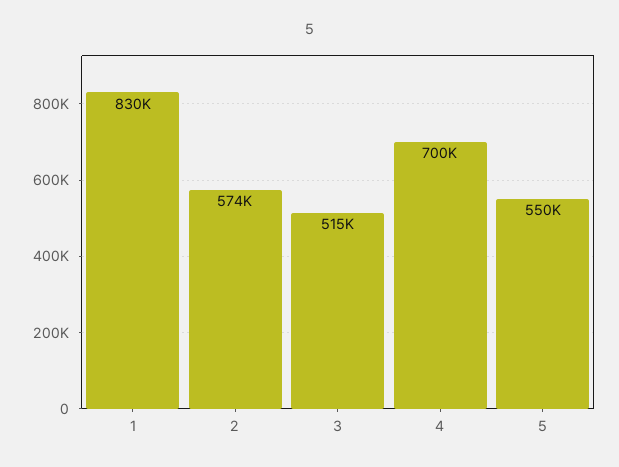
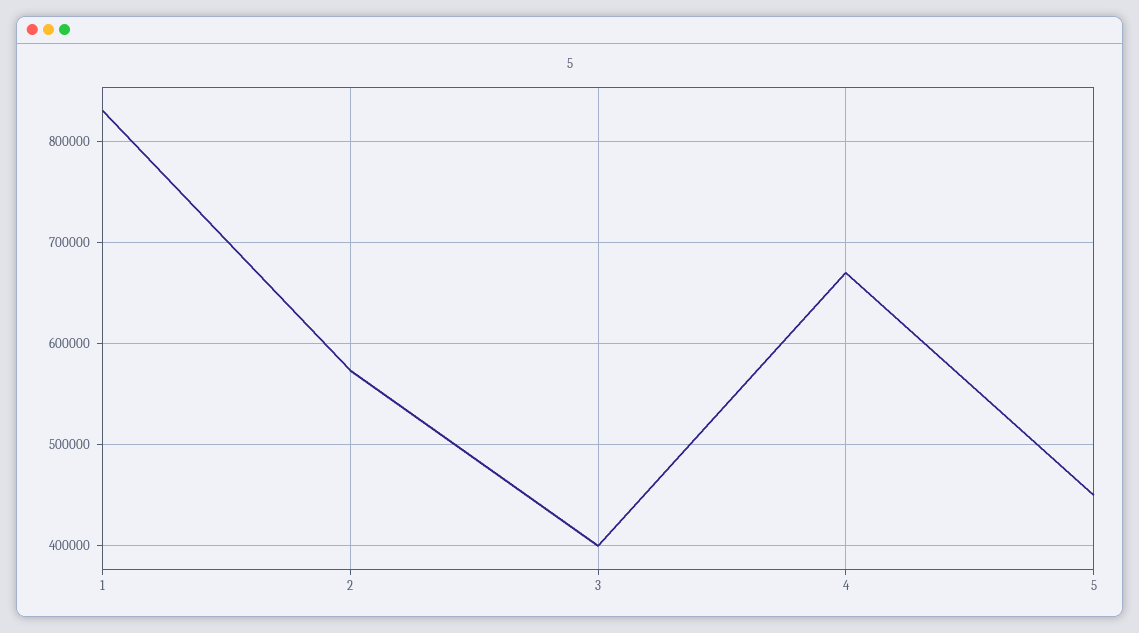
  {
    "1": 830000,
    "2": 574000,
-   "3": 515000,
+   "3": 400000,
-   "4": 700000,
+   "4": 670000,
-   "5": 550000
+   "5": 450000
  }

